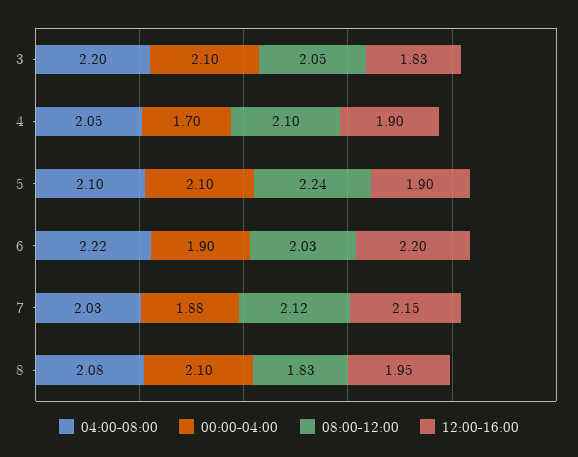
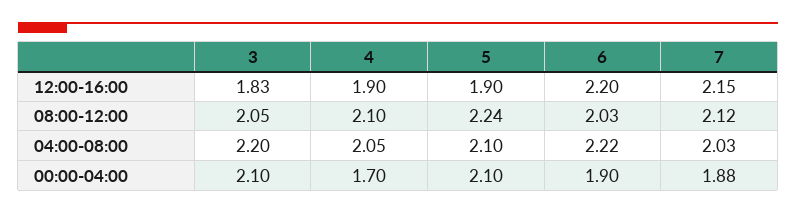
  {
    "04:00-08:00": {
      "3": 2.2,
      "4": 2.05,
      "5": 2.1,
      "6": 2.22,
-     "7": 2.03,
+     "7": 2.03
-     "8": 2.08
    },
    "00:00-04:00": {
      "3": 2.1,
      "4": 1.7,
      "5": 2.1,
      "6": 1.9,
-     "7": 1.88,
+     "7": 1.88
-     "8": 2.1
    },
    "08:00-12:00": {
      "3": 2.05,
      "4": 2.1,
      "5": 2.24,
      "6": 2.03,
-     "7": 2.12,
+     "7": 2.12
-     "8": 1.83
    },
    "12:00-16:00": {
      "3": 1.83,
      "4": 1.9,
      "5": 1.9,
      "6": 2.2,
-     "7": 2.15,
+     "7": 2.15
-     "8": 1.95
    }
  }

